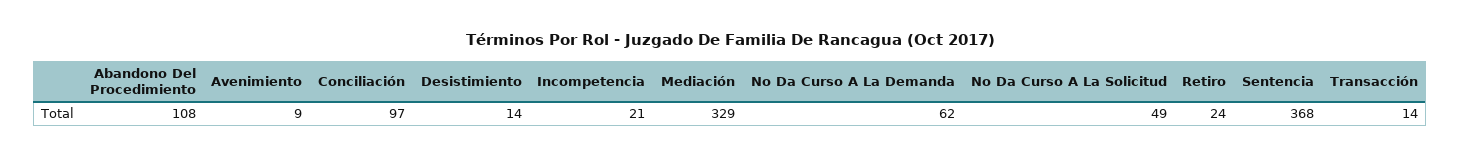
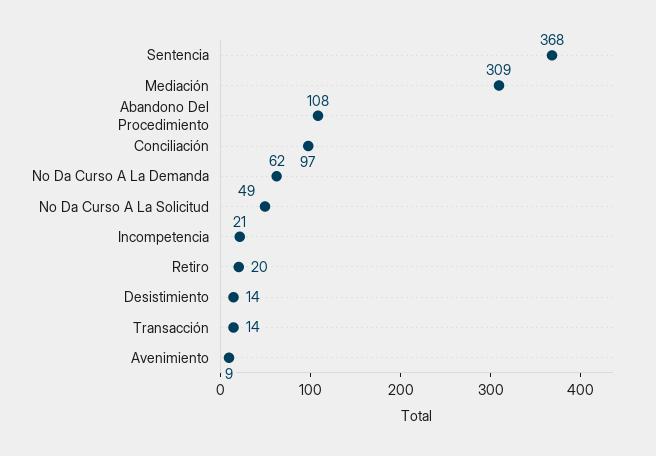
  {
    "Abandono Del Procedimiento": 108,
    "Avenimiento": 9,
    "Conciliación": 97,
    "Desistimiento": 14,
    "Incompetencia": 21,
-   "Mediación": 329,
+   "Mediación": 309,
    "No Da Curso A La Demanda": 62,
    "No Da Curso A La Solicitud": 49,
-   "Retiro": 24,
+   "Retiro": 20,
    "Sentencia": 368,
    "Transacción": 14
  }

